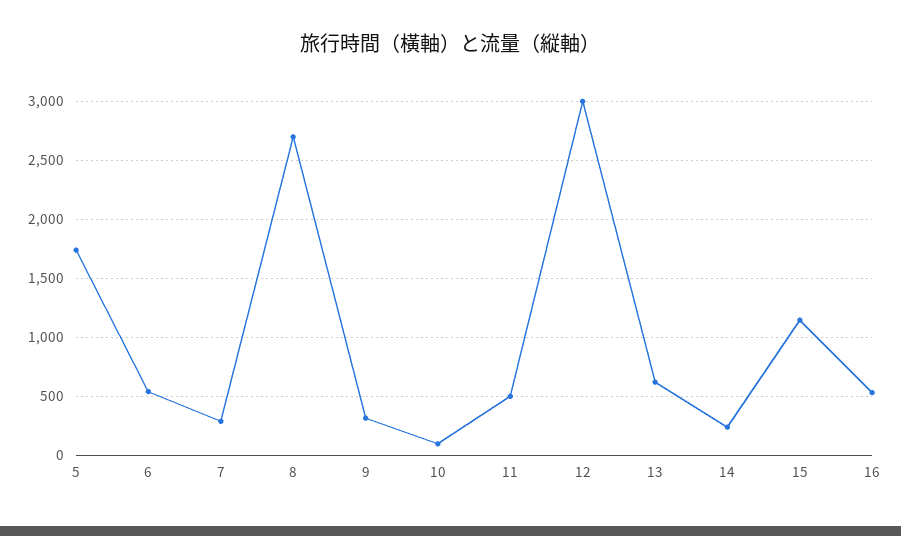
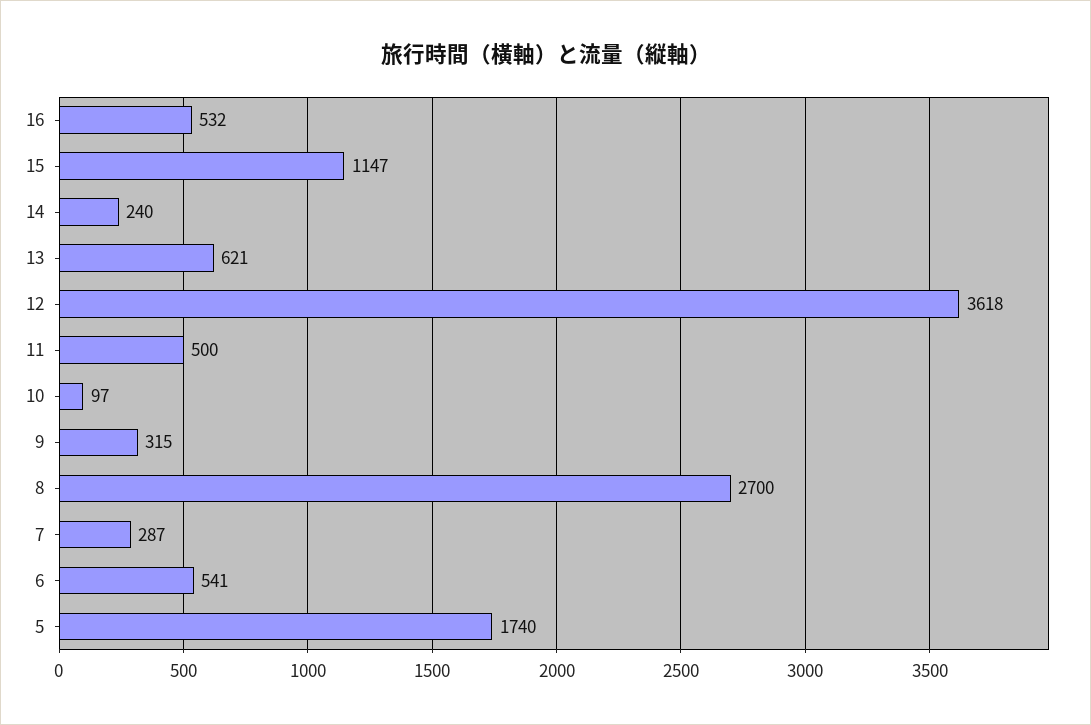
  {
    "5": 1740,
    "6": 541,
    "7": 287,
    "8": 2700,
    "9": 315,
    "10": 97,
    "11": 500,
-   "12": 3000,
+   "12": 3618,
    "13": 621,
    "14": 240,
    "15": 1147,
    "16": 532
  }

